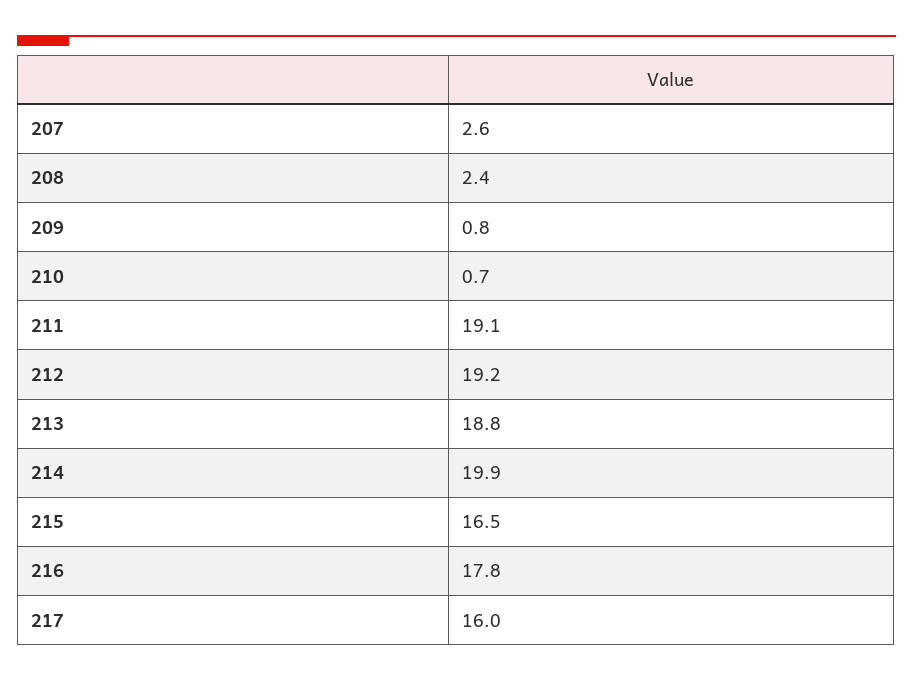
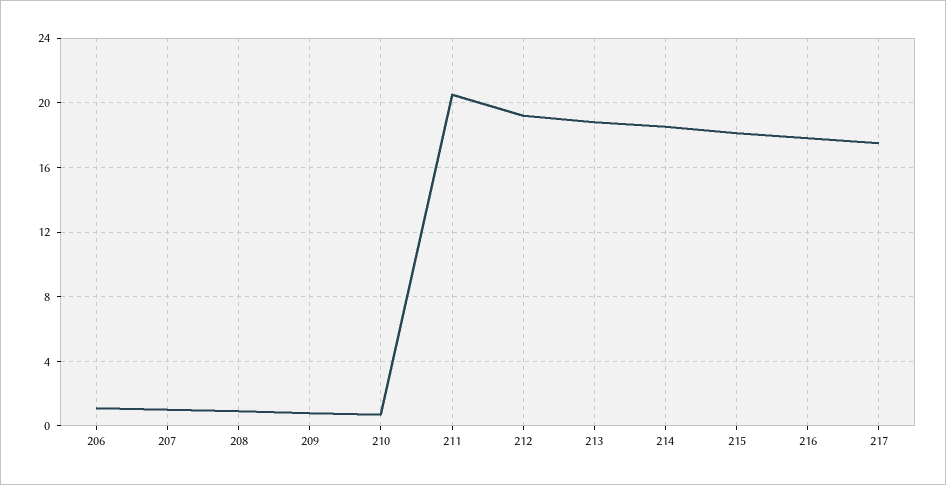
  {
-   "207": 2.6,
+   "207": 1,
-   "208": 2.4,
+   "208": 1,
    "209": 0.8,
    "210": 0.7,
-   "211": 19.1,
+   "211": 20.5,
    "212": 19.2,
    "213": 18.8,
-   "214": 19.9,
+   "214": 18.5,
-   "215": 16.5,
+   "215": 18,
    "216": 17.8,
-   "217": 16
+   "217": 17.5,
+   "206": 1
  }

